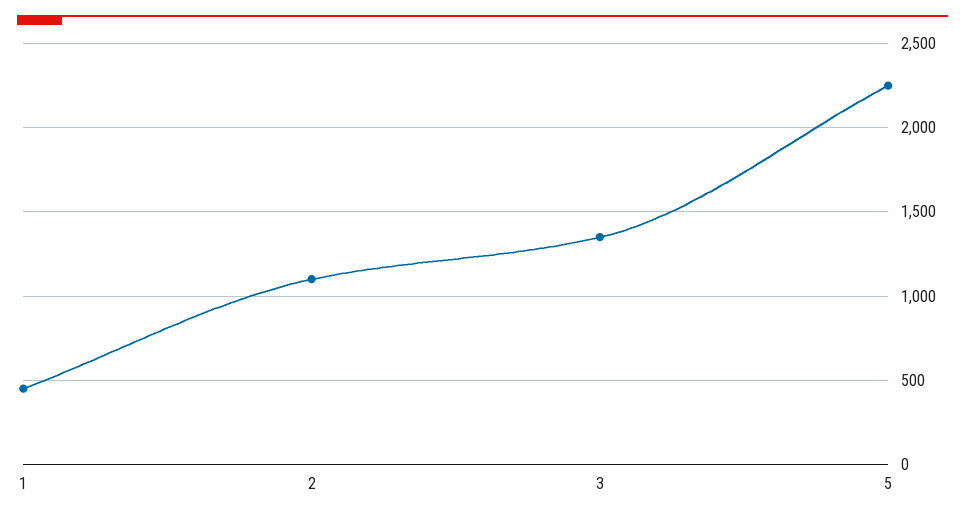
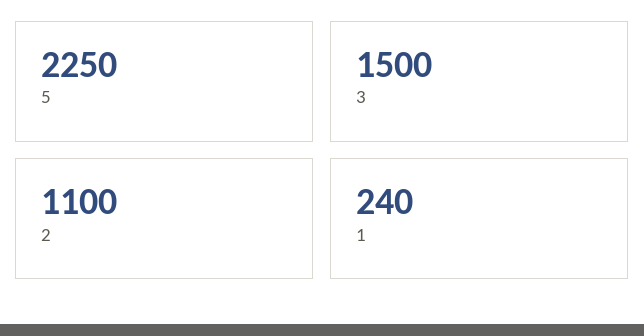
  {
-   "1": 450,
+   "1": 240,
    "2": 1100,
-   "3": 1350,
+   "3": 1500,
    "5": 2250
  }

